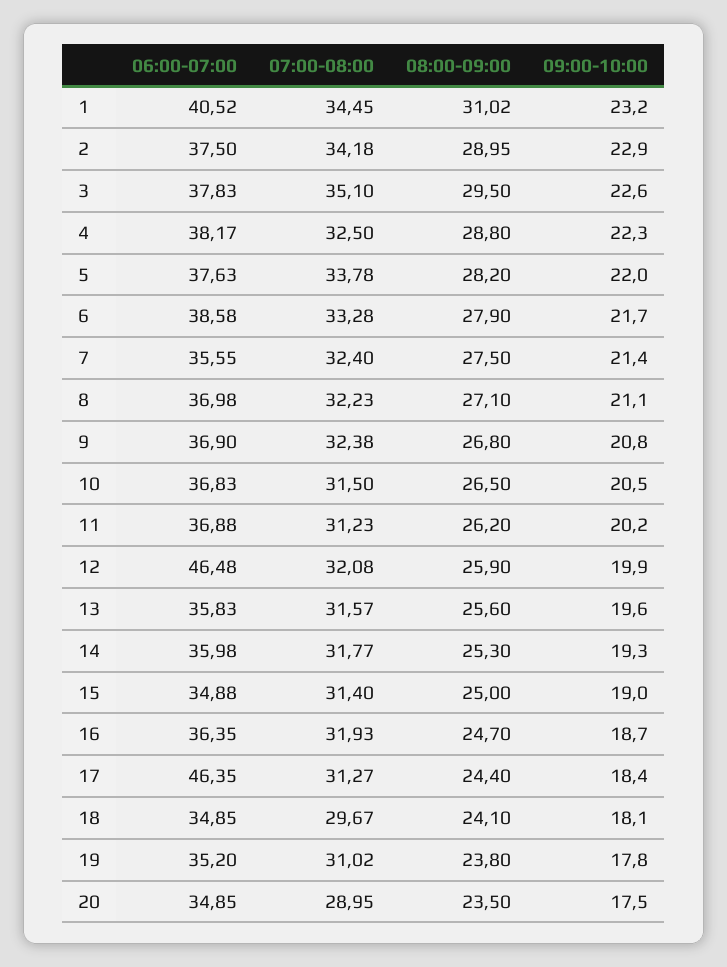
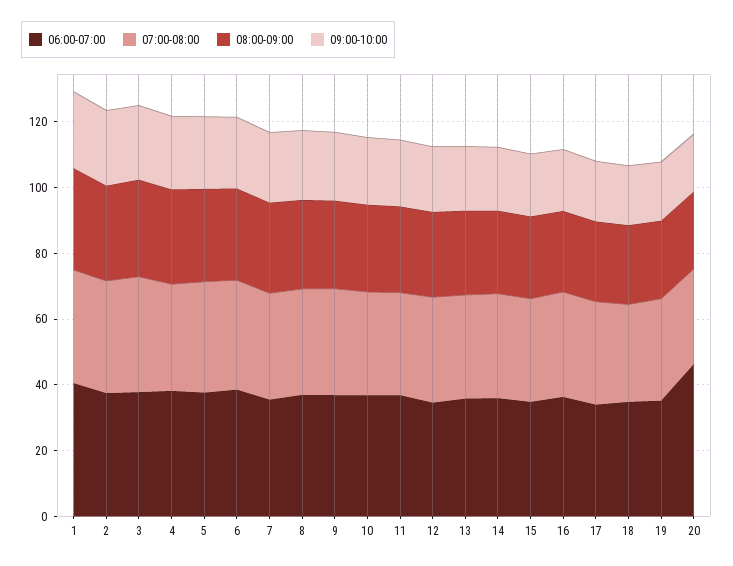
  {
    "06:00-07:00": {
      "1": 40.52,
      "2": 37.5,
      "3": 37.83,
      "4": 38.17,
      "5": 37.63,
      "6": 38.58,
      "7": 35.55,
      "8": 36.98,
      "9": 36.9,
      "10": 36.83,
      "11": 36.88,
-     "12": 46.48,
+     "12": 35,
      "13": 35.83,
      "14": 35.98,
      "15": 34.88,
      "16": 36.35,
-     "17": 46.35,
+     "17": 35,
      "18": 34.85,
      "19": 35.2,
-     "20": 34.85
+     "20": 45
    },
    "07:00-08:00": {
      "1": 34.45,
      "2": 34.18,
      "3": 35.1,
      "4": 32.5,
      "5": 33.78,
      "6": 33.28,
      "7": 32.4,
      "8": 32.23,
      "9": 32.38,
      "10": 31.5,
      "11": 31.23,
      "12": 32.08,
      "13": 31.57,
      "14": 31.77,
      "15": 31.4,
      "16": 31.93,
      "17": 31.27,
      "18": 29.67,
      "19": 31.02,
      "20": 28.95
    },
    "08:00-09:00": {
      "1": 31.02,
      "2": 28.95,
      "3": 29.5,
      "4": 28.8,
      "5": 28.2,
      "6": 27.9,
      "7": 27.5,
      "8": 27.1,
      "9": 26.8,
      "10": 26.5,
      "11": 26.2,
      "12": 25.9,
      "13": 25.6,
      "14": 25.3,
      "15": 25,
      "16": 24.7,
      "17": 24.4,
      "18": 24.1,
      "19": 23.8,
      "20": 23.5
    },
    "09:00-10:00": {
      "1": 23.2,
      "2": 22.9,
      "3": 22.6,
      "4": 22.3,
      "5": 22,
      "6": 21.7,
      "7": 21.4,
      "8": 21.1,
      "9": 20.8,
      "10": 20.5,
      "11": 20.2,
      "12": 19.9,
      "13": 19.6,
      "14": 19.3,
      "15": 19,
      "16": 18.7,
      "17": 18.4,
      "18": 18.1,
      "19": 17.8,
      "20": 17.5
    }
  }

